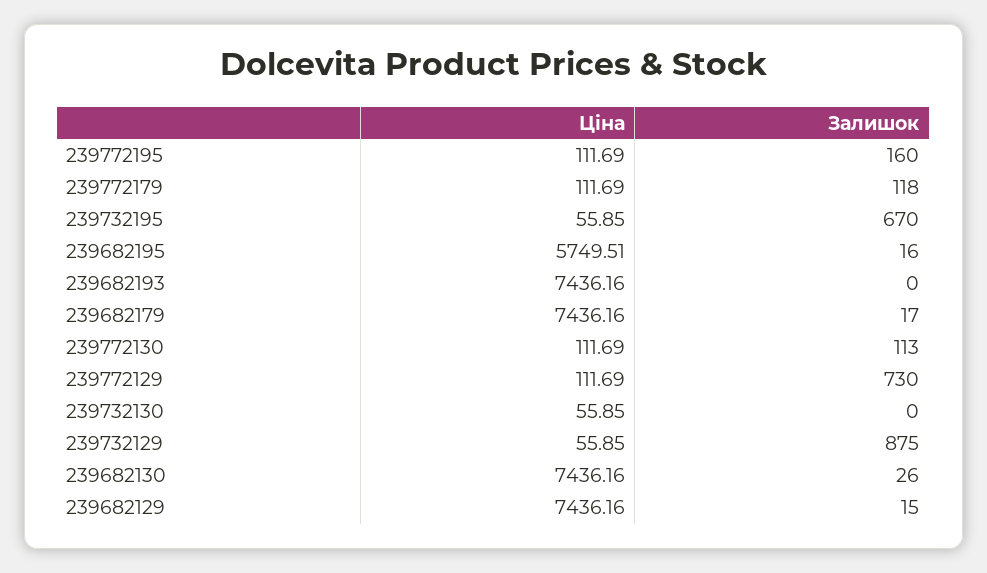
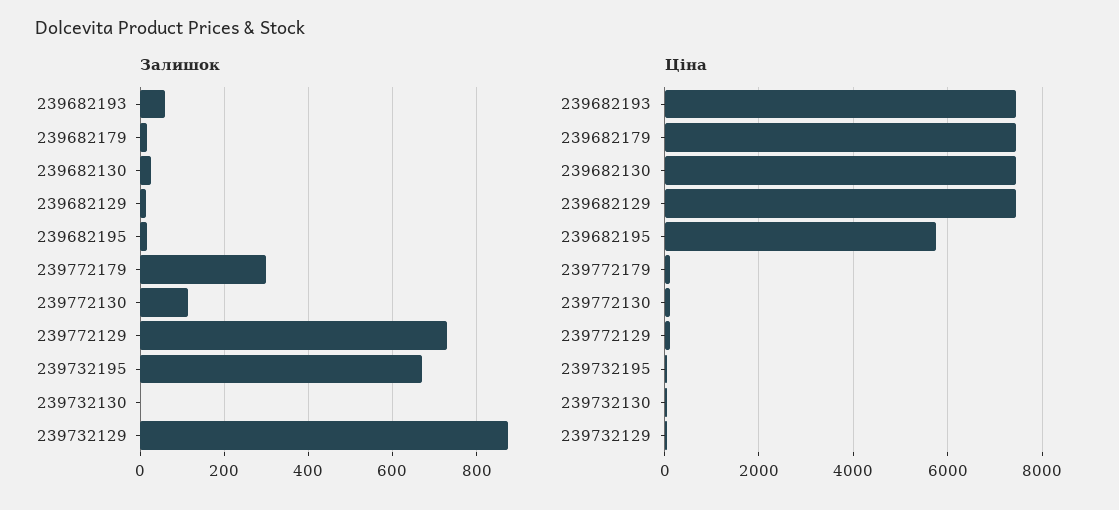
  {
    "Ціна": {
-     "239772195": 111.69,
      "239772179": 111.69,
      "239732195": 55.85,
      "239682195": 5749.51,
      "239682193": 7436.16,
      "239682179": 7436.16,
      "239772130": 111.69,
      "239772129": 111.69,
      "239732130": 55.85,
      "239732129": 55.85,
      "239682130": 7436.16,
      "239682129": 7436.16
    },
    "Залишок": {
-     "239772195": 160,
-     "239772179": 118,
+     "239772179": 300,
      "239732195": 670,
      "239682195": 16,
-     "239682193": 0,
+     "239682193": 60,
      "239682179": 17,
      "239772130": 113,
      "239772129": 730,
      "239732130": 0,
      "239732129": 875,
      "239682130": 26,
      "239682129": 15
    }
  }

